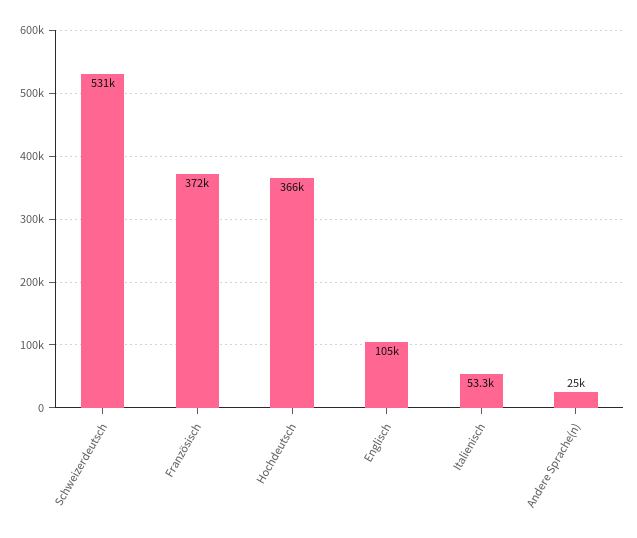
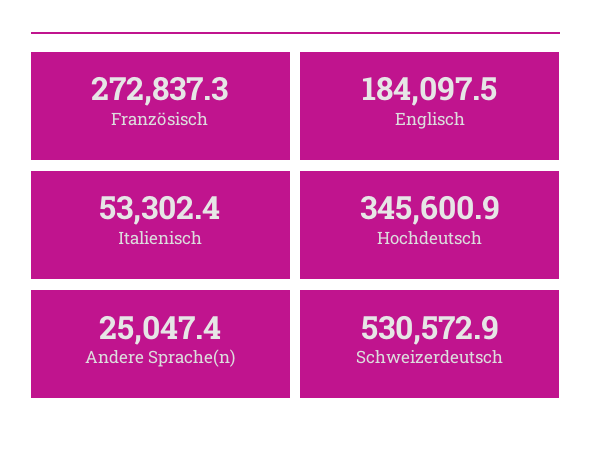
  {
    "Schweizerdeutsch": 530572.9,
-   "Französisch": 372000,
+   "Französisch": 272837.3,
-   "Hochdeutsch": 366000,
+   "Hochdeutsch": 345600.9,
-   "Englisch": 105000,
+   "Englisch": 184097.5,
    "Italienisch": 53302.4,
    "Andere Sprache(n)": 25047.4
  }

